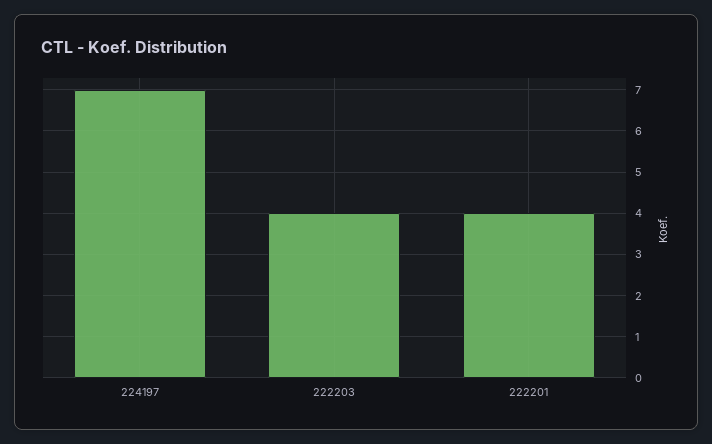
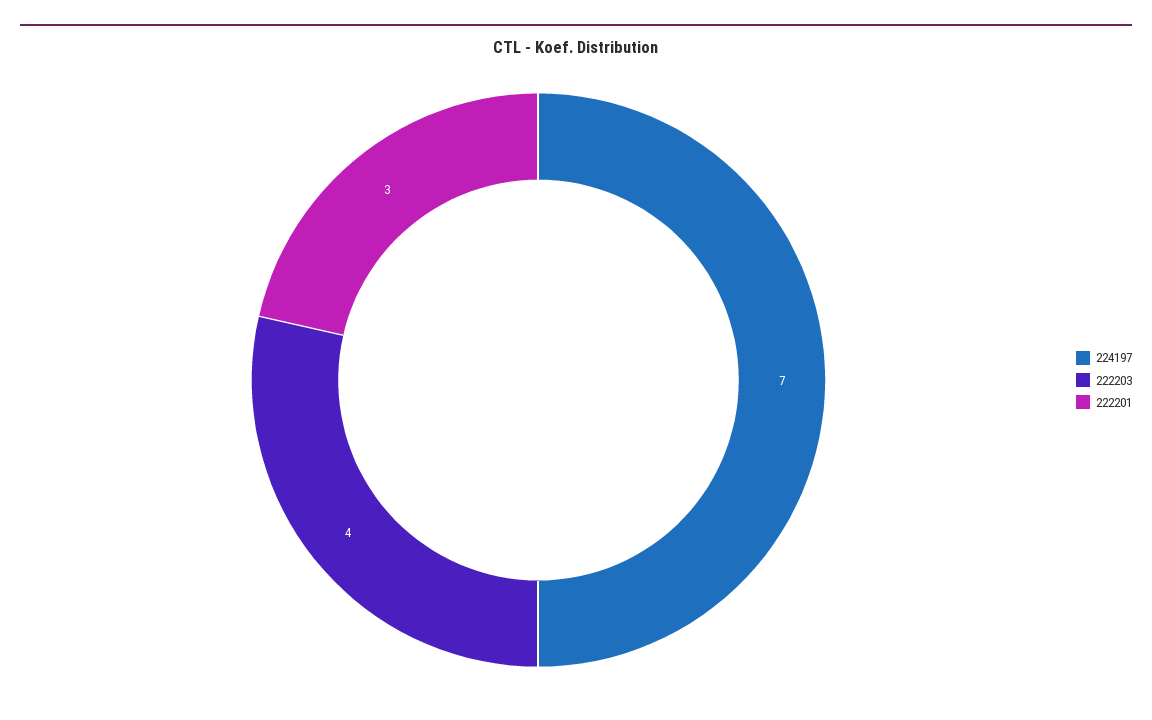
  {
    "224197": 7,
    "222203": 4,
-   "222201": 4
+   "222201": 3
  }

